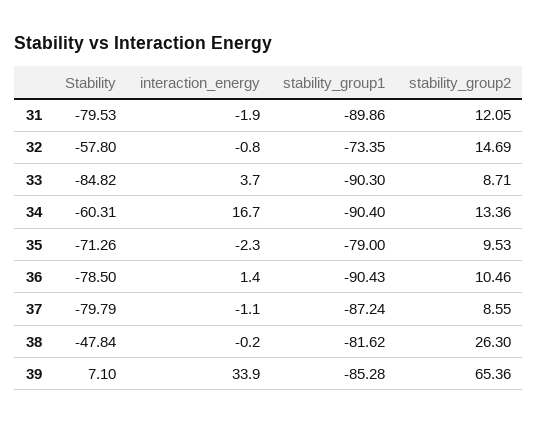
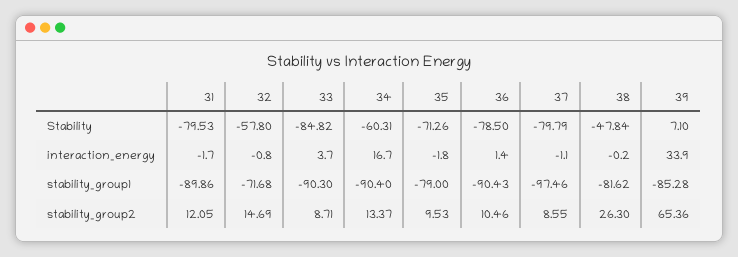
  {
    "Stability": {
      "31": -79.53,
      "32": -57.8,
      "33": -84.82,
      "34": -60.31,
      "35": -71.26,
      "36": -78.5,
      "37": -79.79,
      "38": -47.84,
      "39": 7.1
    },
    "interaction_energy": {
-     "31": -1.9,
+     "31": -1.7,
      "32": -0.8,
      "33": 3.7,
      "34": 16.7,
-     "35": -2.3,
+     "35": -1.8,
      "36": 1.4,
      "37": -1.1,
      "38": -0.2,
      "39": 33.9
    },
    "stability_group1": {
      "31": -89.86,
-     "32": -73.35,
+     "32": -71.68,
      "33": -90.3,
      "34": -90.4,
      "35": -79,
      "36": -90.43,
-     "37": -87.24,
+     "37": -97.46,
      "38": -81.62,
      "39": -85.28
    },
    "stability_group2": {
      "31": 12.05,
      "32": 14.69,
      "33": 8.71,
-     "34": 13.36,
+     "34": 13.37,
      "35": 9.53,
      "36": 10.46,
      "37": 8.55,
      "38": 26.3,
      "39": 65.36
    }
  }

